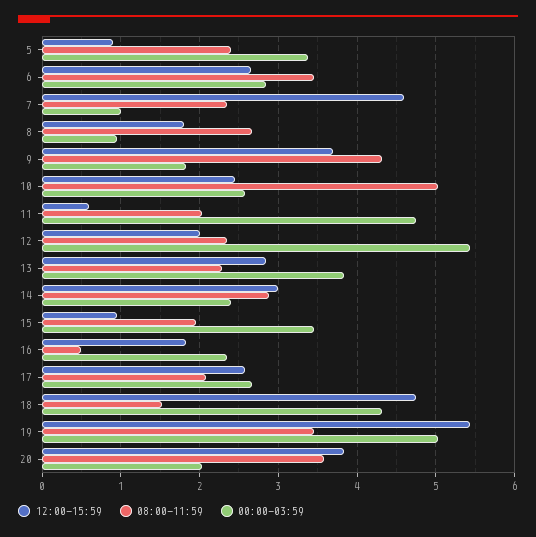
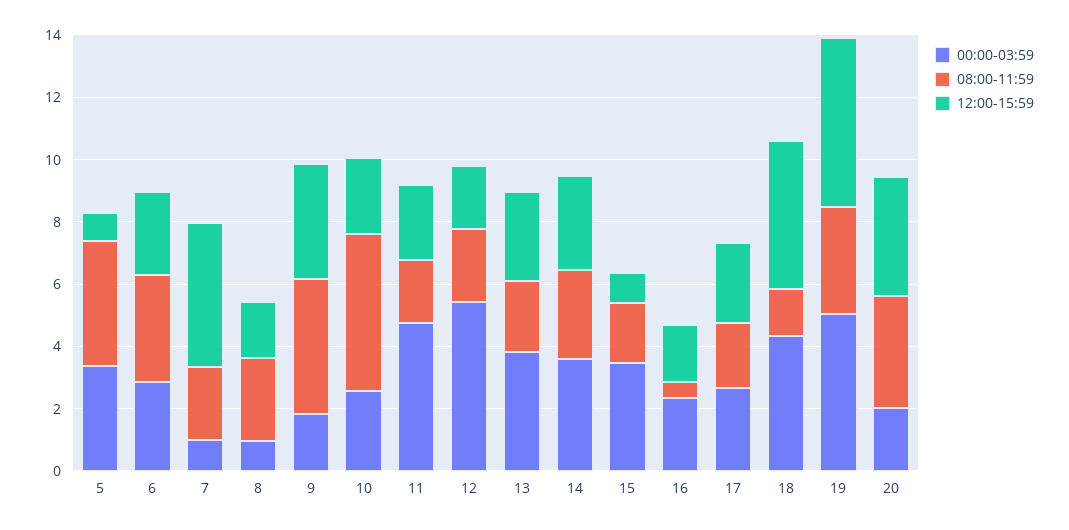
  {
    "12:00-15:59": {
      "5": 0.9,
      "6": 2.7,
      "7": 4.6,
      "8": 1.8,
      "9": 3.7,
      "10": 2.5,
-     "11": 0.6,
+     "11": 2.5,
      "12": 2,
      "13": 2.9,
      "14": 3,
      "15": 1,
      "16": 1.8,
      "17": 2.6,
      "18": 4.8,
      "19": 5.4,
      "20": 3.8
    },
    "08:00-11:59": {
-     "5": 2.4,
+     "5": 4,
      "6": 3.5,
      "7": 2.4,
      "8": 2.7,
      "9": 4.3,
      "10": 5,
      "11": 2,
      "12": 2.4,
      "13": 2.3,
      "14": 2.9,
      "15": 2,
      "16": 0.5,
      "17": 2.1,
      "18": 1.5,
      "19": 3.5,
      "20": 3.6
    },
    "00:00-03:59": {
      "5": 3.4,
      "6": 2.9,
      "7": 1,
      "8": 1,
      "9": 1.8,
      "10": 2.6,
      "11": 4.8,
      "12": 5.4,
      "13": 3.8,
-     "14": 2.4,
+     "14": 3.5,
      "15": 3.5,
      "16": 2.4,
      "17": 2.7,
      "18": 4.3,
      "19": 5,
      "20": 2
    }
  }

